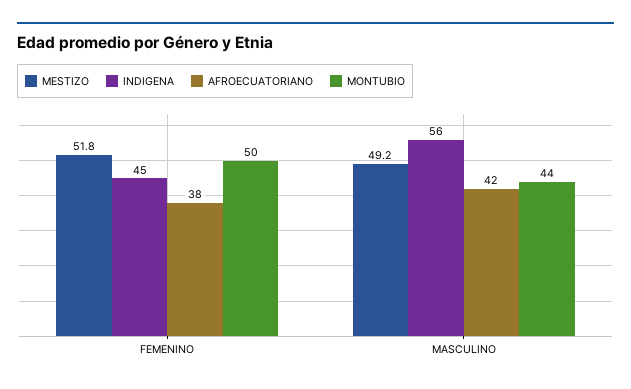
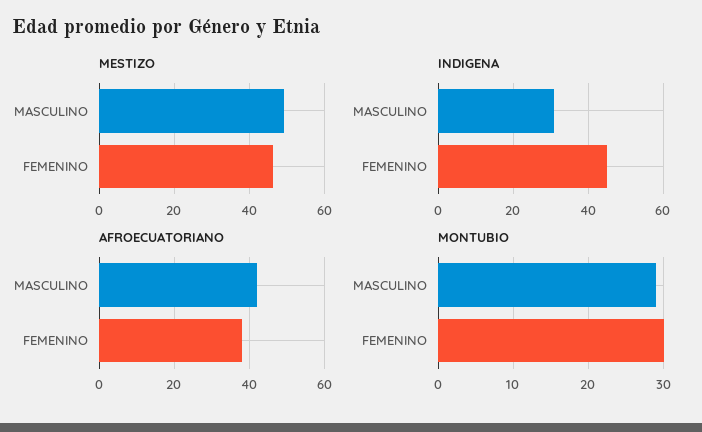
  {
    "MESTIZO": {
-     "FEMENINO": 51.8,
+     "FEMENINO": 46,
      "MASCULINO": 49.2
    },
    "INDIGENA": {
      "FEMENINO": 45,
-     "MASCULINO": 56
+     "MASCULINO": 30
    },
    "AFROECUATORIANO": {
      "FEMENINO": 38,
      "MASCULINO": 42
    },
    "MONTUBIO": {
-     "FEMENINO": 50,
+     "FEMENINO": 30,
-     "MASCULINO": 44
+     "MASCULINO": 29
    }
  }

